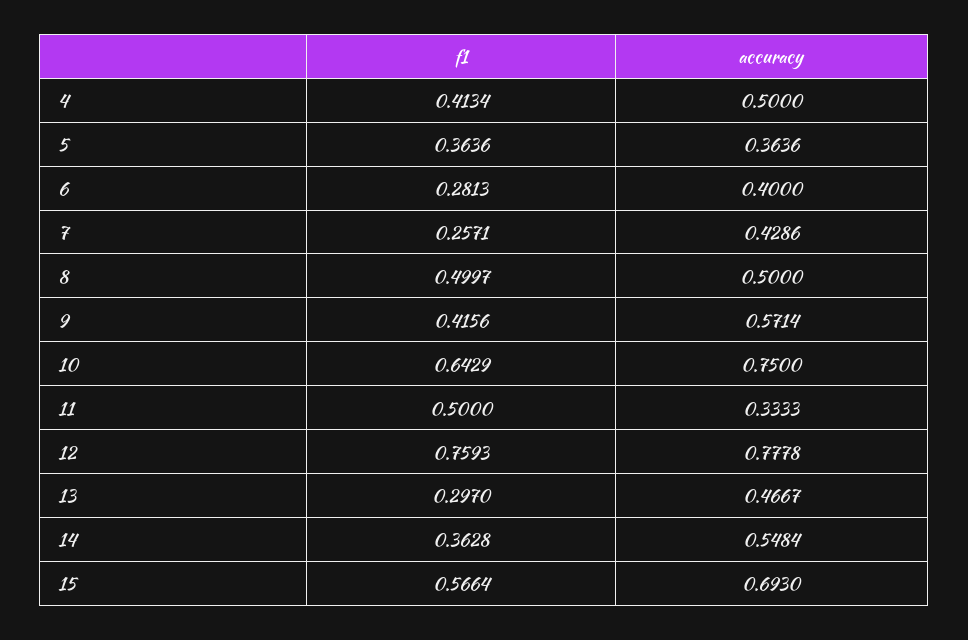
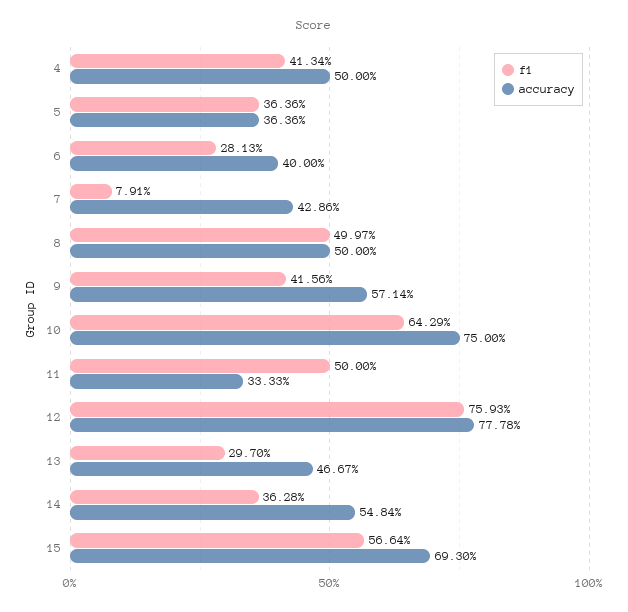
  {
    "f1": {
      "4": 0.4134,
      "5": 0.3636,
      "6": 0.2813,
-     "7": 0.2571,
+     "7": 0.0791,
      "8": 0.4997,
      "9": 0.4156,
      "10": 0.6429,
      "11": 0.5,
      "12": 0.7593,
      "13": 0.297,
      "14": 0.3628,
      "15": 0.5664
    },
    "accuracy": {
      "4": 0.5,
      "5": 0.3636,
      "6": 0.4,
      "7": 0.4286,
      "8": 0.5,
      "9": 0.5714,
      "10": 0.75,
      "11": 0.3333,
      "12": 0.7778,
      "13": 0.4667,
      "14": 0.5484,
      "15": 0.693
    }
  }

